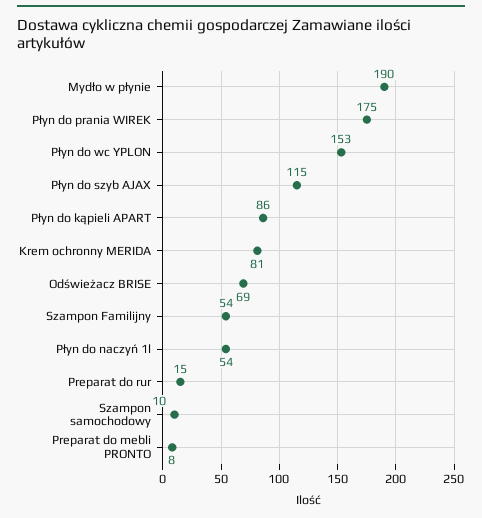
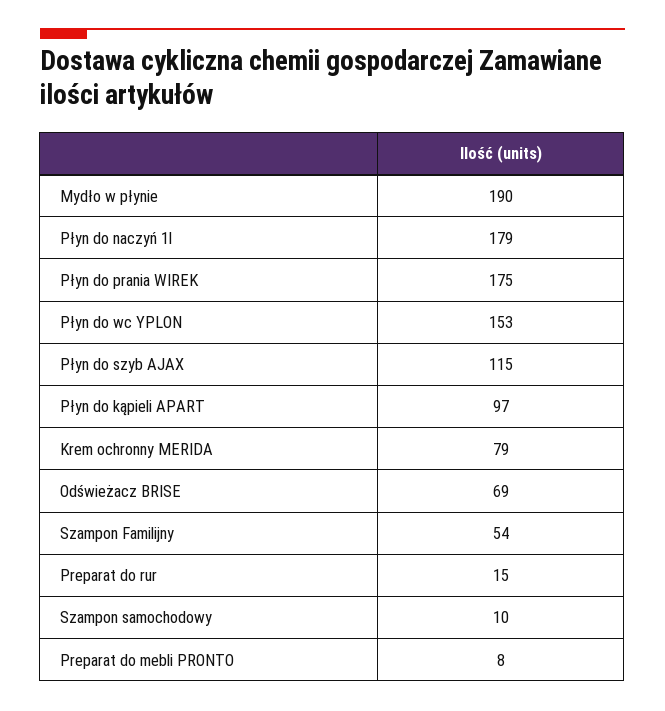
  {
    "Mydło w płynie": 190,
    "Płyn do prania WIREK": 175,
    "Płyn do wc YPLON": 153,
    "Płyn do szyb AJAX": 115,
-   "Płyn do kąpieli APART": 86,
+   "Płyn do kąpieli APART": 97,
-   "Krem ochronny MERIDA": 81,
+   "Krem ochronny MERIDA": 79,
    "Odświeżacz BRISE": 69,
    "Szampon Familijny": 54,
-   "Płyn do naczyń 1l": 54,
+   "Płyn do naczyń 1l": 179,
    "Preparat do rur": 15,
    "Szampon samochodowy": 10,
    "Preparat do mebli PRONTO": 8
  }

